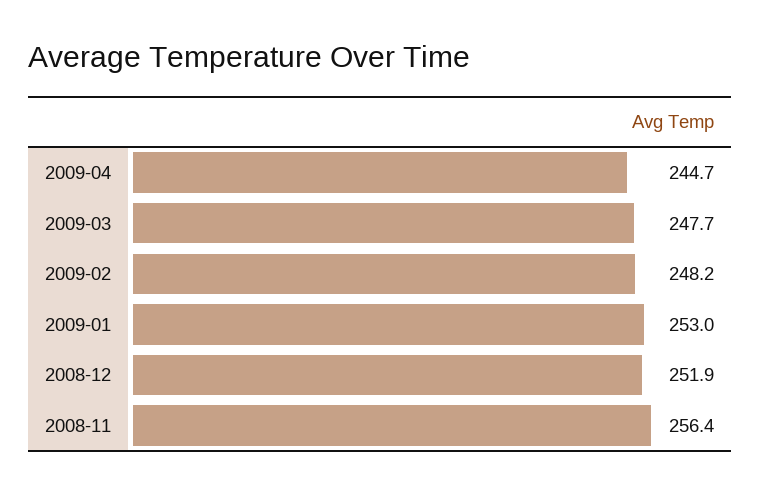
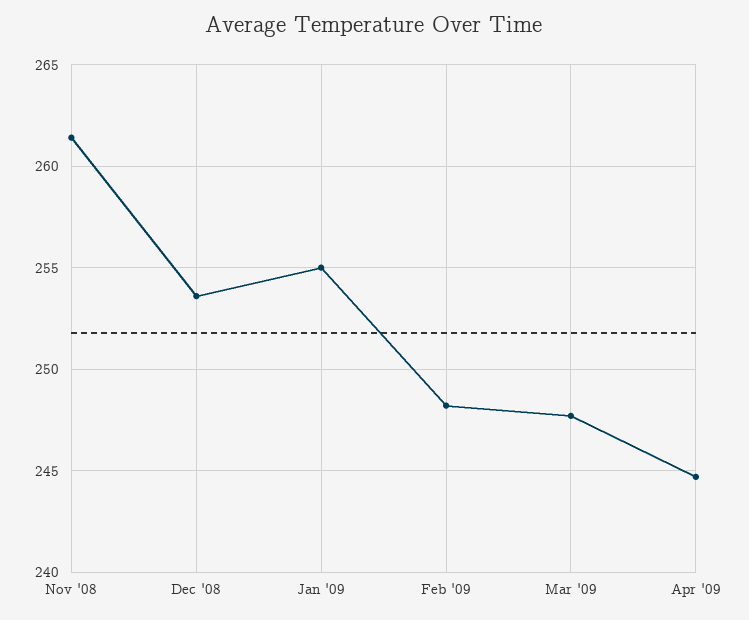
  {
    "2009-04": 244.7,
    "2009-03": 247.7,
    "2009-02": 248.2,
-   "2009-01": 253,
+   "2009-01": 255,
-   "2008-12": 251.9,
+   "2008-12": 253.5,
-   "2008-11": 256.4
+   "2008-11": 261.5
  }

